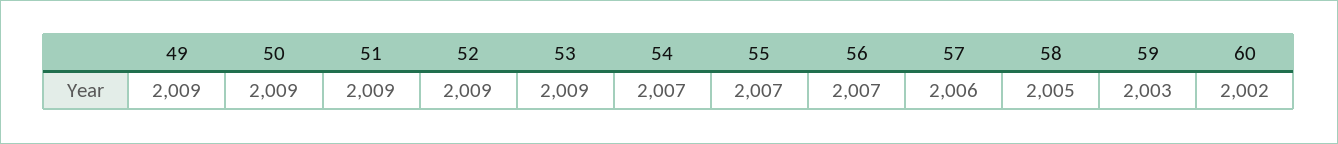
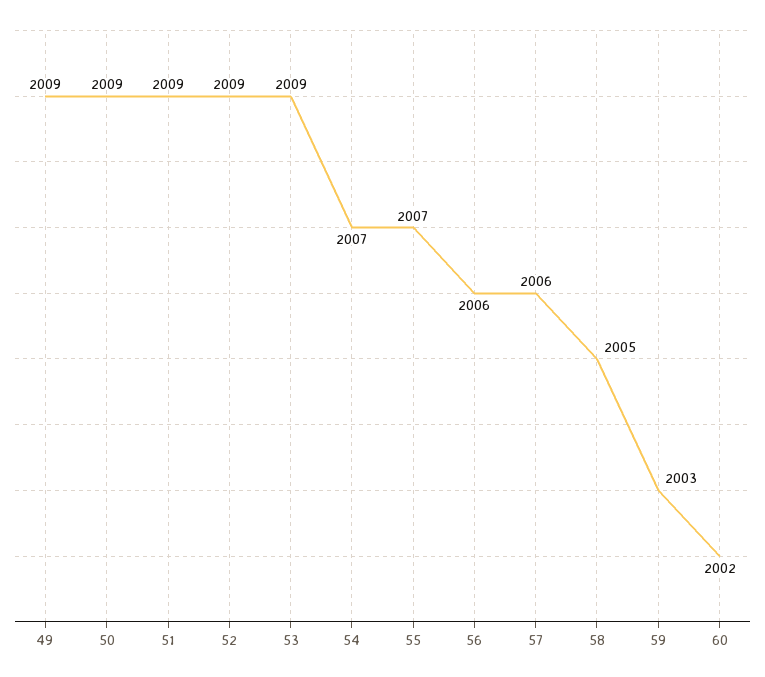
  {
    "49": 2009,
    "50": 2009,
    "51": 2009,
    "52": 2009,
    "53": 2009,
    "54": 2007,
    "55": 2007,
-   "56": 2007,
+   "56": 2006,
    "57": 2006,
    "58": 2005,
    "59": 2003,
    "60": 2002
  }

